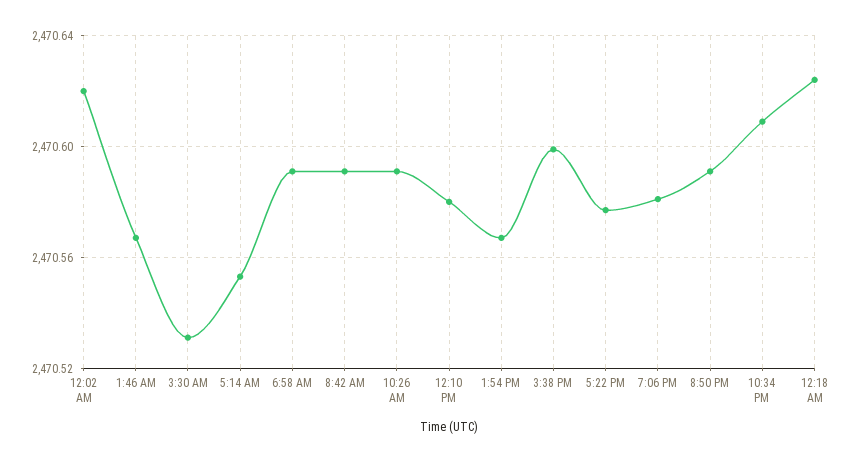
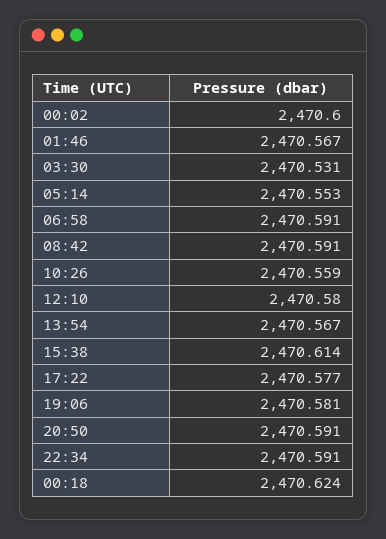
  {
-   "12:02 AM": 2470.62,
+   "12:02 AM": 2470.6,
    "1:46 AM": 2470.567,
    "3:30 AM": 2470.531,
    "5:14 AM": 2470.553,
    "6:58 AM": 2470.591,
    "8:42 AM": 2470.591,
-   "10:26 AM": 2470.59,
+   "10:26 AM": 2470.559,
    "12:10 PM": 2470.58,
    "1:54 PM": 2470.567,
-   "3:38 PM": 2470.6,
+   "3:38 PM": 2470.614,
    "5:22 PM": 2470.577,
    "7:06 PM": 2470.581,
    "8:50 PM": 2470.591,
-   "10:34 PM": 2470.61,
+   "10:34 PM": 2470.591,
    "12:18 AM": 2470.624
  }

